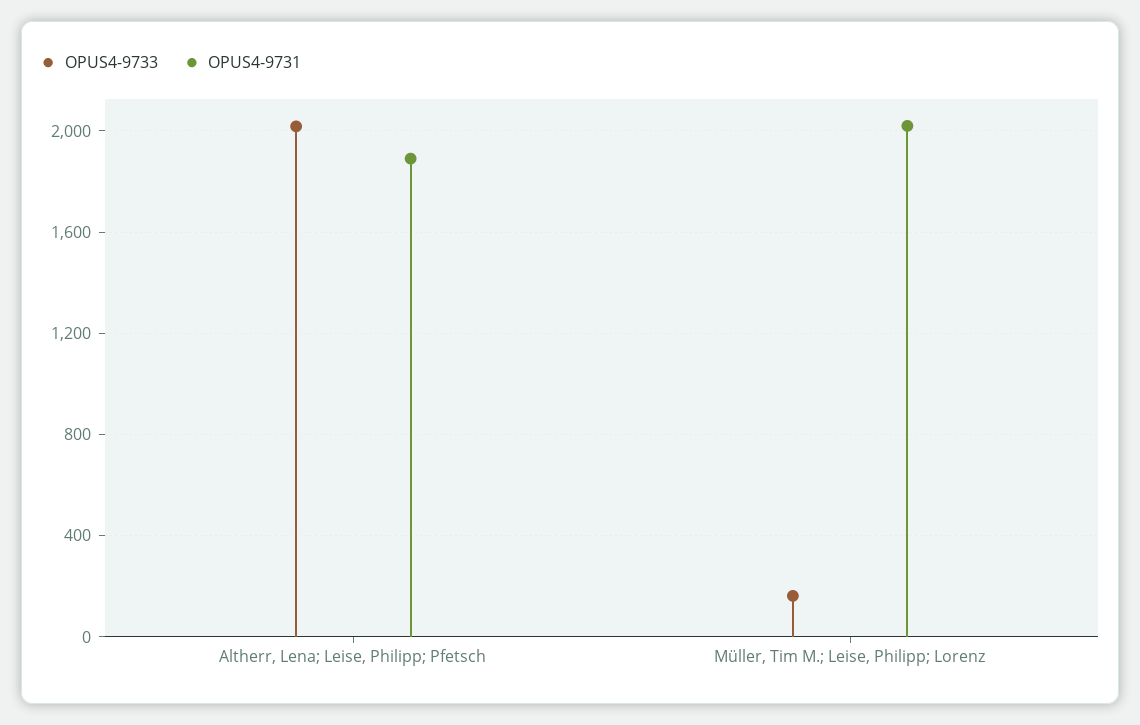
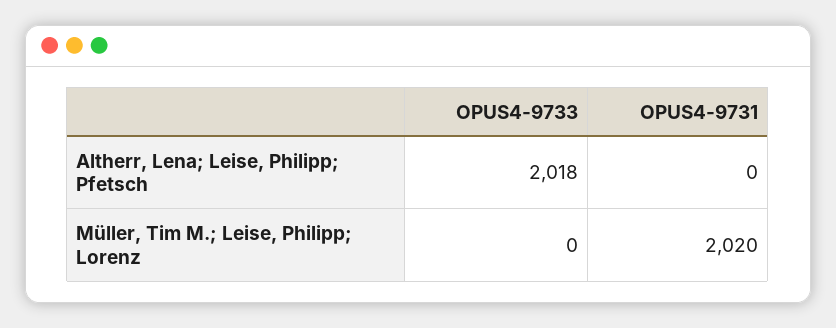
  {
    "OPUS4-9733": {
      "Altherr, Lena; Leise, Philipp; Pfetsch": 2018,
-     "Müller, Tim M.; Leise, Philipp; Lorenz": 150
+     "Müller, Tim M.; Leise, Philipp; Lorenz": 0
    },
    "OPUS4-9731": {
-     "Altherr, Lena; Leise, Philipp; Pfetsch": 1900,
+     "Altherr, Lena; Leise, Philipp; Pfetsch": 0,
      "Müller, Tim M.; Leise, Philipp; Lorenz": 2020
    }
  }

